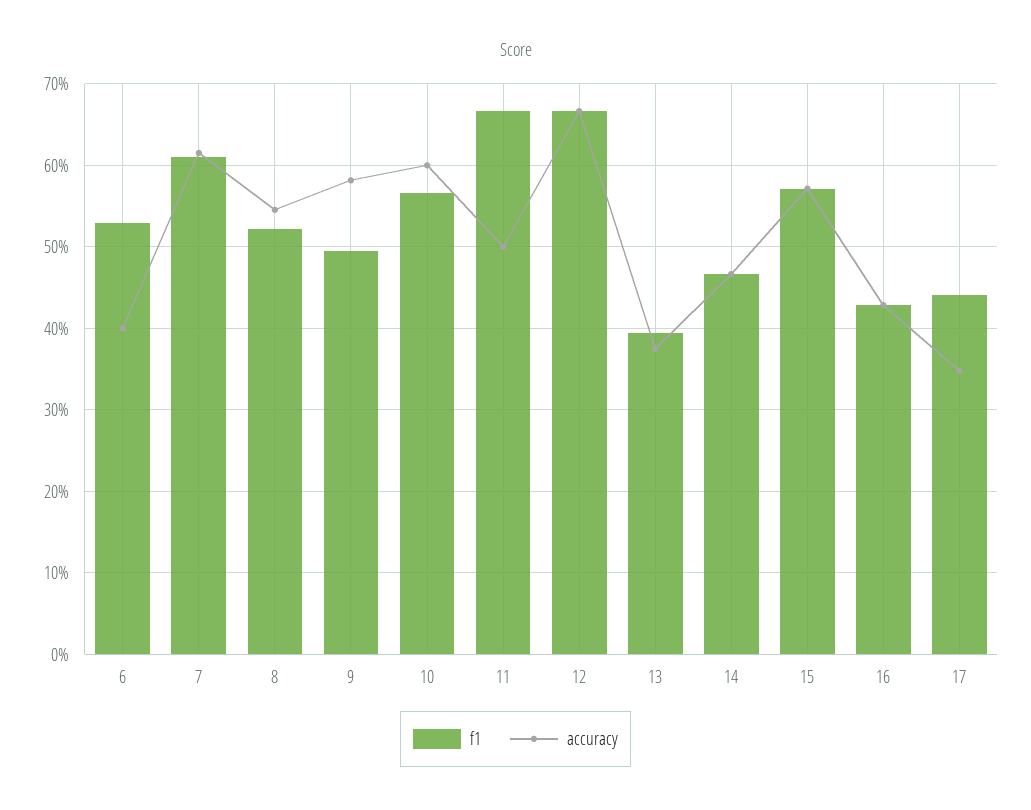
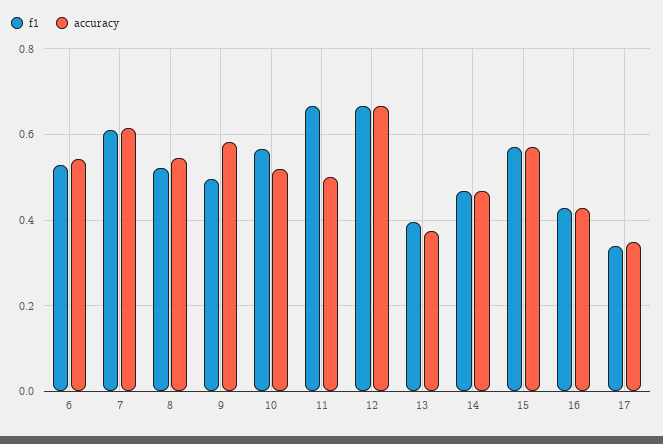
  {
    "f1": {
      "6": 0.53,
      "7": 0.61,
      "8": 0.52,
      "9": 0.5,
      "10": 0.57,
      "11": 0.67,
      "12": 0.67,
      "13": 0.39,
      "14": 0.47,
      "15": 0.57,
      "16": 0.43,
-     "17": 0.44
+     "17": 0.34
    },
    "accuracy": {
-     "6": 0.4,
+     "6": 0.54,
      "7": 0.62,
      "8": 0.55,
      "9": 0.58,
-     "10": 0.6,
+     "10": 0.52,
      "11": 0.5,
      "12": 0.67,
      "13": 0.38,
      "14": 0.47,
      "15": 0.57,
      "16": 0.43,
      "17": 0.35
    }
  }

